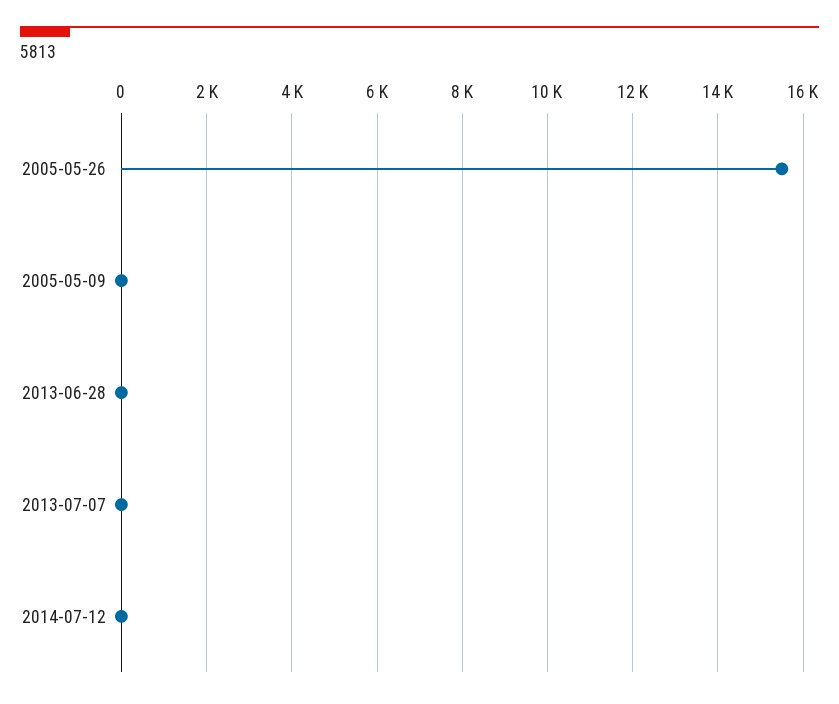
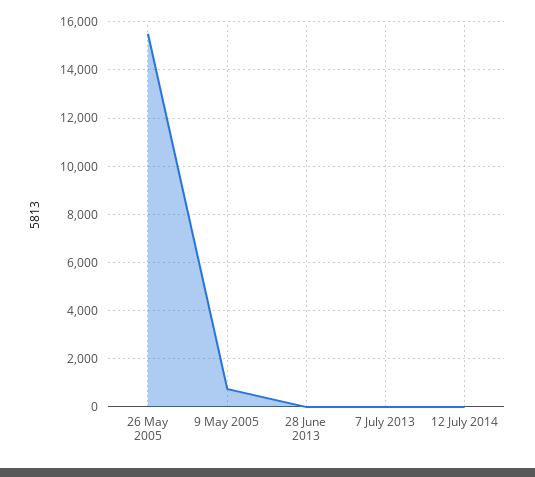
  {
    "2005-05-26": 15400,
-   "2005-05-09": 0,
+   "2005-05-09": 750,
    "2013-06-28": 0,
    "2013-07-07": 0,
    "2014-07-12": 0
  }

